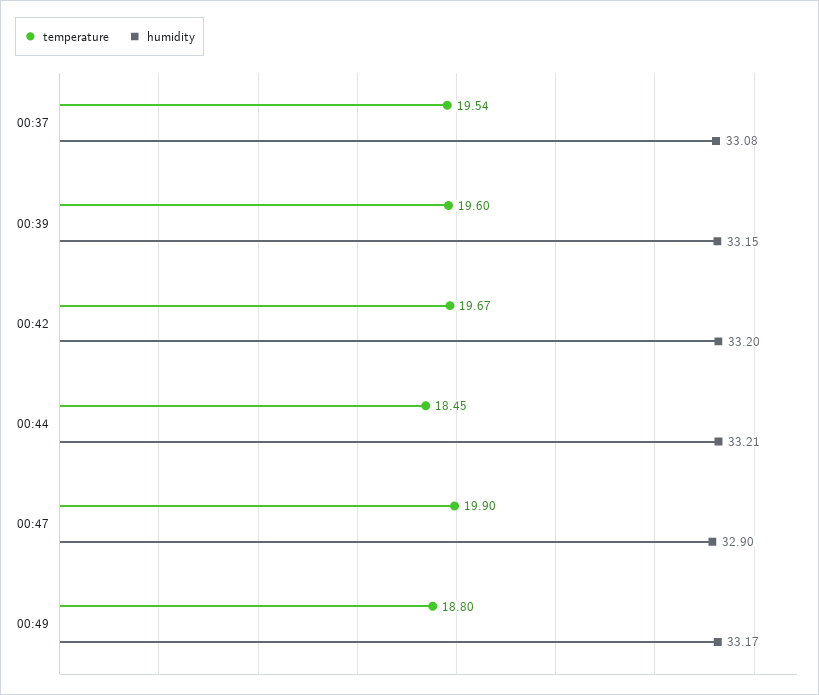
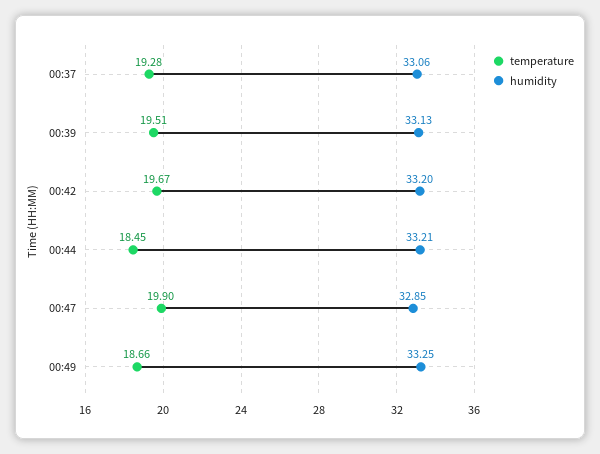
  {
    "temperature": {
-     "00:37": 19.54,
+     "00:37": 19.28,
-     "00:39": 19.6,
+     "00:39": 19.51,
      "00:42": 19.67,
      "00:44": 18.45,
      "00:47": 19.9,
-     "00:49": 18.8
+     "00:49": 18.66
    },
    "humidity": {
-     "00:37": 33.08,
+     "00:37": 33.06,
-     "00:39": 33.15,
+     "00:39": 33.13,
      "00:42": 33.2,
      "00:44": 33.21,
-     "00:47": 32.9,
+     "00:47": 32.85,
-     "00:49": 33.17
+     "00:49": 33.25
    }
  }

